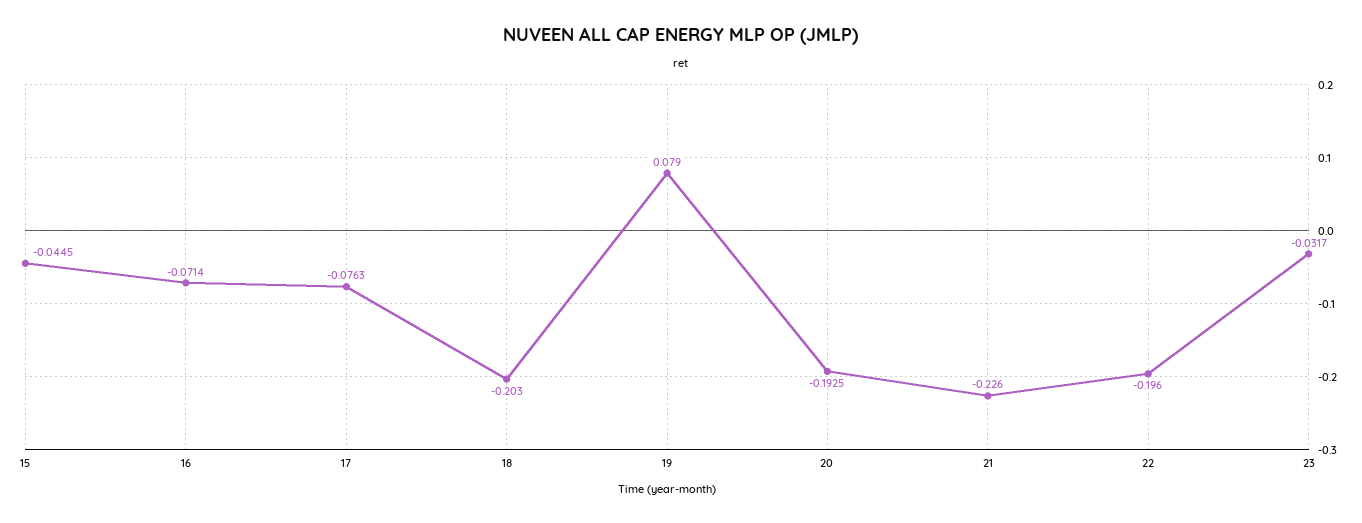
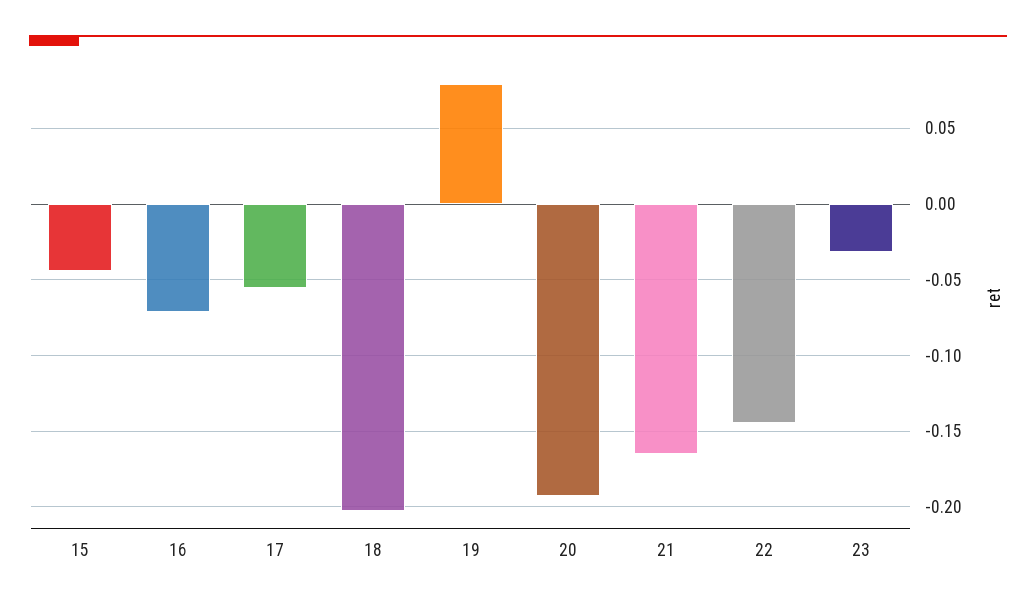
  {
    "15": -0.0445,
    "16": -0.0714,
-   "17": -0.0763,
+   "17": -0.055,
    "18": -0.203,
    "19": 0.079,
    "20": -0.1925,
-   "21": -0.226,
+   "21": -0.165,
-   "22": -0.196,
+   "22": -0.145,
    "23": -0.0317
  }

